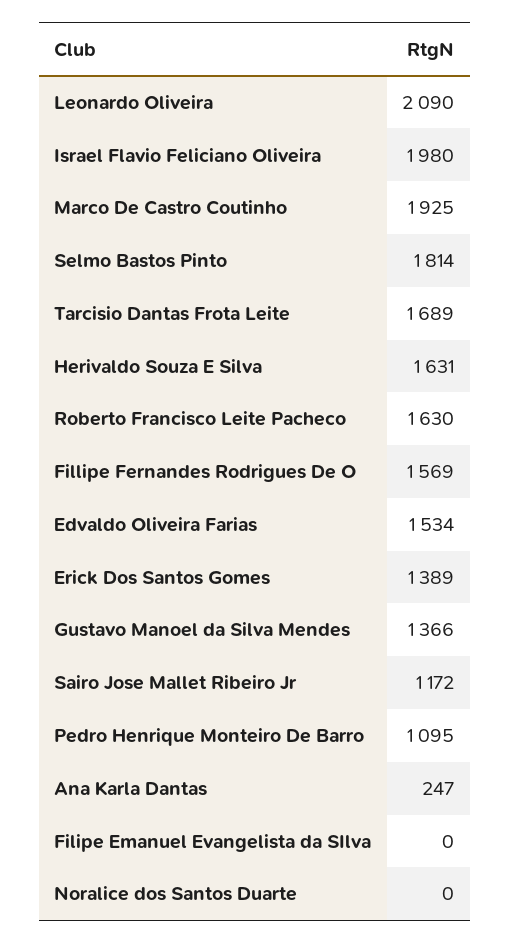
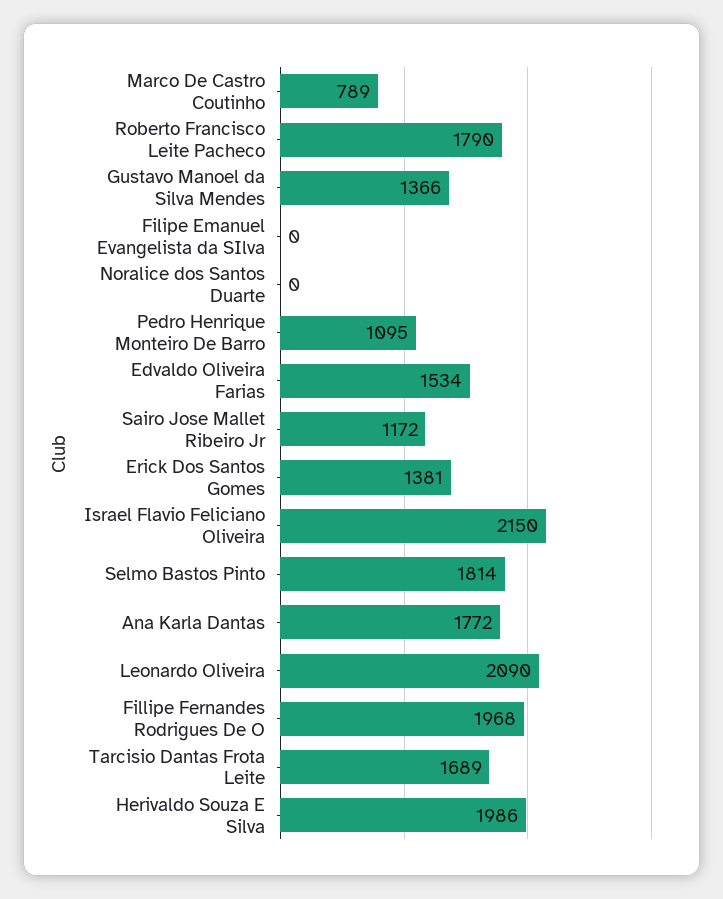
  {
    "Leonardo Oliveira": 2090,
-   "Israel Flavio Feliciano Oliveira": 1980,
+   "Israel Flavio Feliciano Oliveira": 2150,
-   "Marco De Castro Coutinho": 1925,
+   "Marco De Castro Coutinho": 789,
    "Selmo Bastos Pinto": 1814,
    "Tarcisio Dantas Frota Leite": 1689,
-   "Herivaldo Souza E Silva": 1631,
+   "Herivaldo Souza E Silva": 1986,
-   "Roberto Francisco Leite Pacheco": 1630,
+   "Roberto Francisco Leite Pacheco": 1790,
-   "Fillipe Fernandes Rodrigues De O": 1569,
+   "Fillipe Fernandes Rodrigues De O": 1968,
    "Edvaldo Oliveira Farias": 1534,
-   "Erick Dos Santos Gomes": 1389,
+   "Erick Dos Santos Gomes": 1381,
    "Gustavo Manoel da Silva Mendes": 1366,
    "Sairo Jose Mallet Ribeiro Jr": 1172,
    "Pedro Henrique Monteiro De Barro": 1095,
-   "Ana Karla Dantas": 247,
+   "Ana Karla Dantas": 1772,
    "Filipe Emanuel Evangelista da SIlva": 0,
    "Noralice dos Santos Duarte": 0
  }

